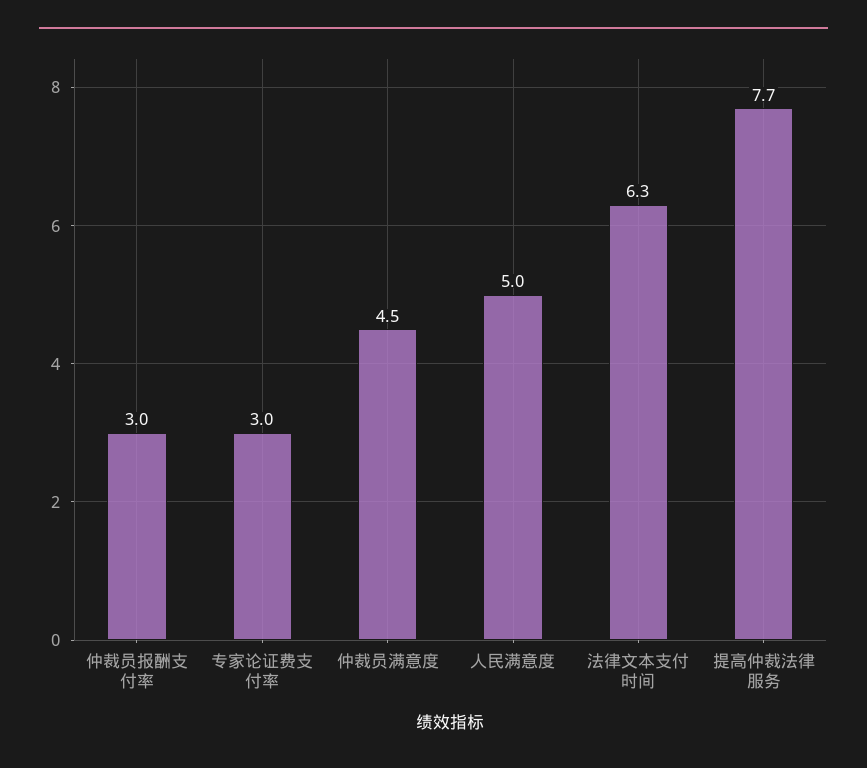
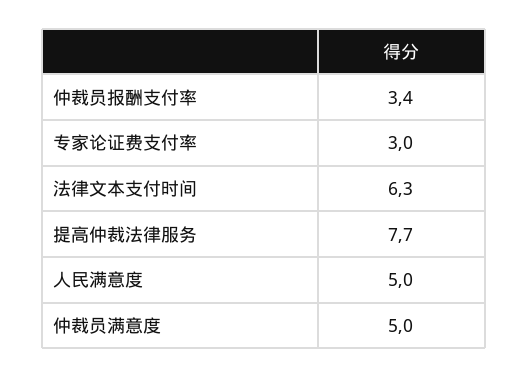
  {
-   "仲裁员报酬支付率": 3,
+   "仲裁员报酬支付率": 3.4,
    "专家论证费支付率": 3,
-   "仲裁员满意度": 4.5,
+   "仲裁员满意度": 5,
    "人民满意度": 5,
    "法律文本支付时间": 6.3,
    "提高仲裁法律服务": 7.7
  }

